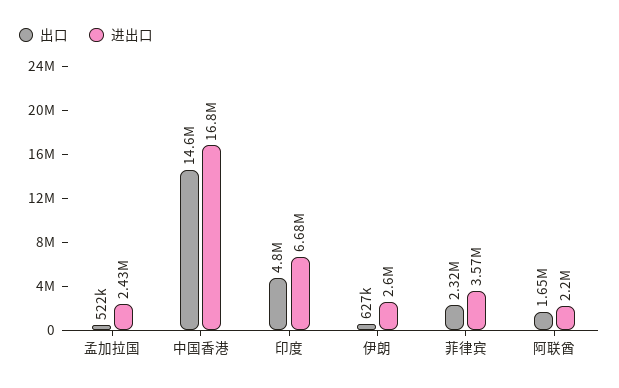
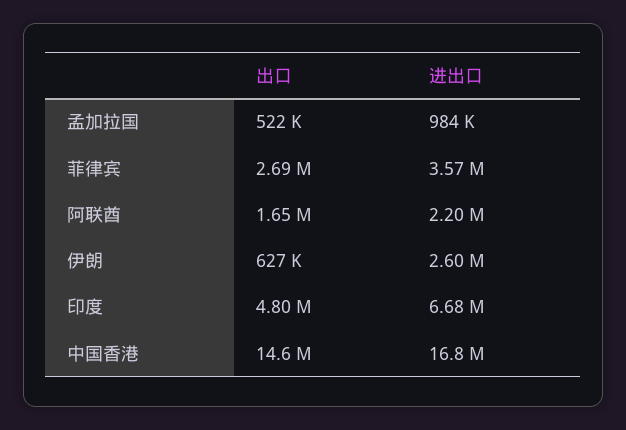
  {
    "出口": {
      "孟加拉国": 522000,
      "中国香港": 14600000,
      "印度": 4800000,
      "伊朗": 627000,
-     "菲律宾": 2320000,
+     "菲律宾": 2690000,
      "阿联酋": 1650000
    },
    "进出口": {
-     "孟加拉国": 2430000,
+     "孟加拉国": 984000,
      "中国香港": 16800000,
      "印度": 6680000,
      "伊朗": 2600000,
      "菲律宾": 3570000,
      "阿联酋": 2200000
    }
  }

